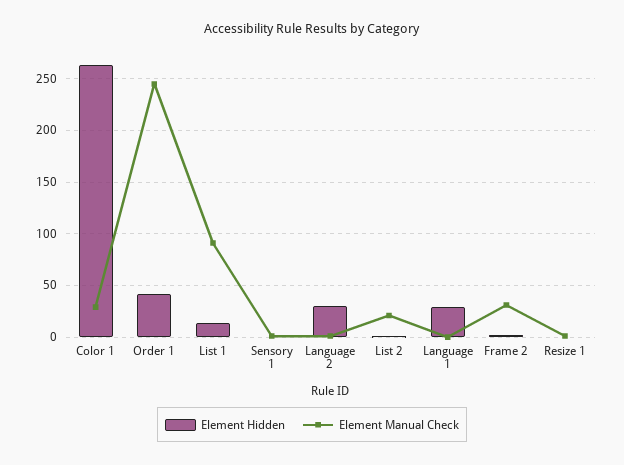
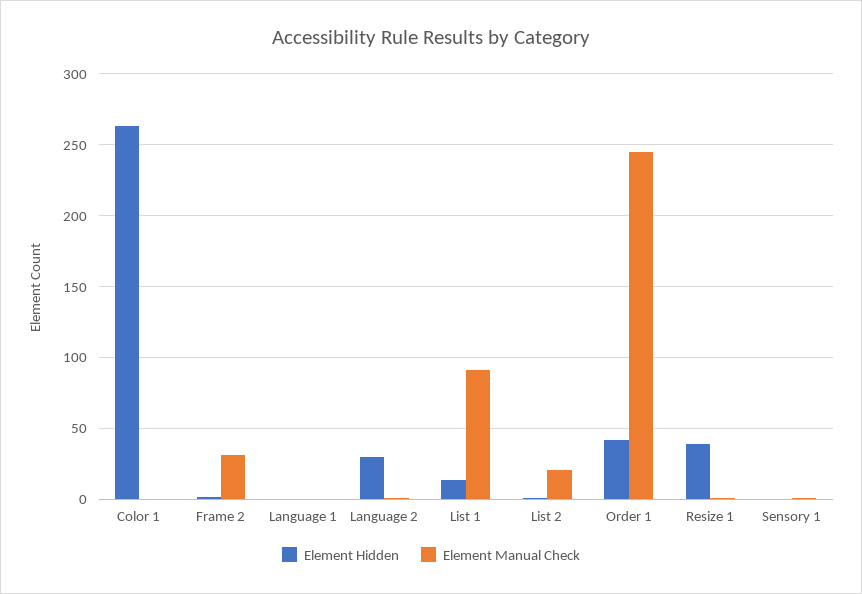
  {
    "Element Hidden": {
      "Color 1": 265,
      "Order 1": 40,
      "List 1": 15,
      "Sensory 1": 0,
      "Language 2": 30,
      "List 2": 0,
-     "Language 1": 30,
+     "Language 1": 0,
      "Frame 2": 0,
-     "Resize 1": 0
+     "Resize 1": 40
    },
    "Element Manual Check": {
-     "Color 1": 30,
+     "Color 1": 0,
      "Order 1": 245,
      "List 1": 90,
      "Sensory 1": 0,
      "Language 2": 0,
      "List 2": 20,
      "Language 1": 0,
      "Frame 2": 30,
      "Resize 1": 0
    }
  }

